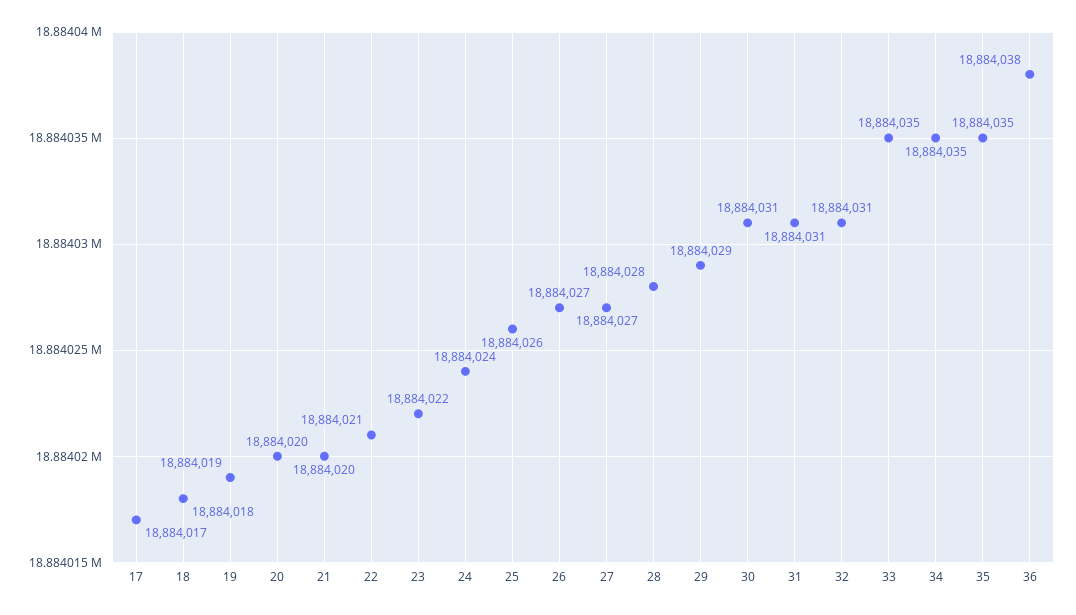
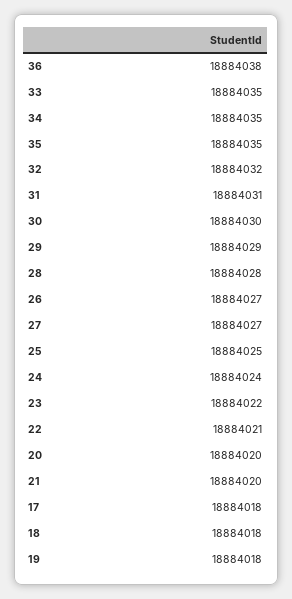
  {
-   "17": 18884017,
+   "17": 18884018,
    "18": 18884018,
-   "19": 18884019,
+   "19": 18884018,
    "20": 18884020,
    "21": 18884020,
    "22": 18884021,
    "23": 18884022,
    "24": 18884024,
-   "25": 18884026,
+   "25": 18884025,
    "26": 18884027,
    "27": 18884027,
    "28": 18884028,
    "29": 18884029,
-   "30": 18884031,
+   "30": 18884030,
    "31": 18884031,
-   "32": 18884031,
+   "32": 18884032,
    "33": 18884035,
    "34": 18884035,
    "35": 18884035,
    "36": 18884038
  }

